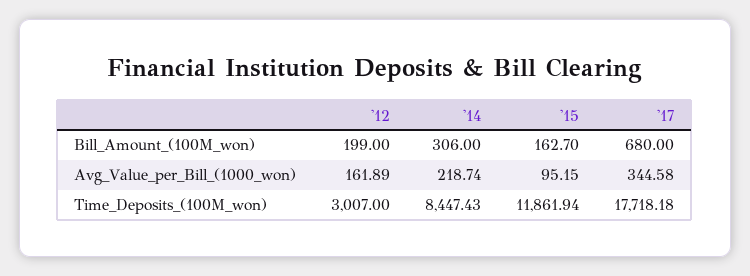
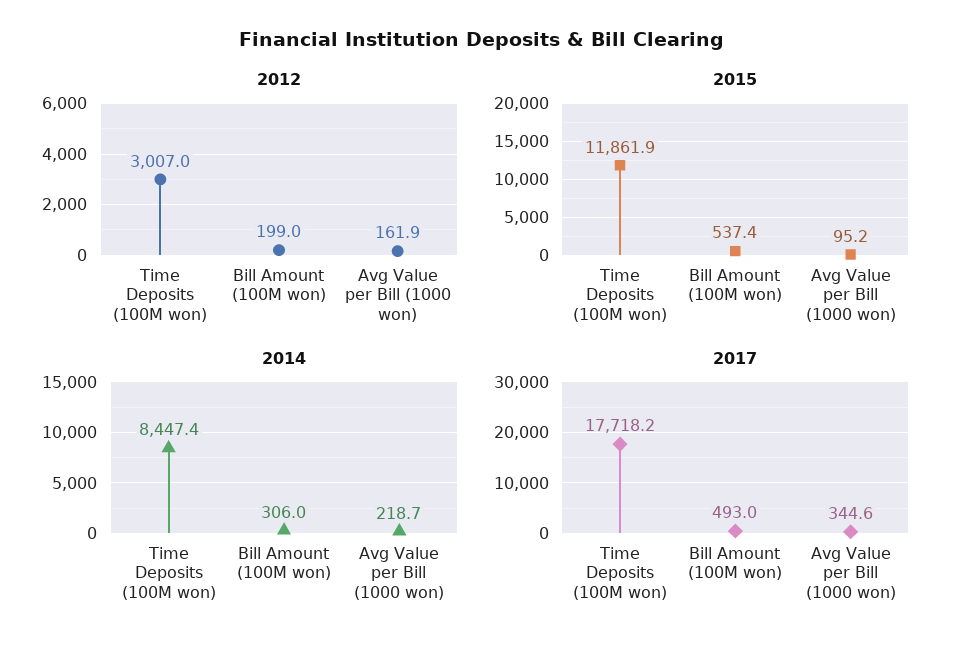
  {
    "'12": {
      "Bill_Amount_(100M_won)": 199,
      "Avg_Value_per_Bill_(1000_won)": 161.89,
      "Time_Deposits_(100M_won)": 3007
    },
    "'14": {
      "Bill_Amount_(100M_won)": 306,
      "Avg_Value_per_Bill_(1000_won)": 218.74,
      "Time_Deposits_(100M_won)": 8447.43
    },
    "'15": {
-     "Bill_Amount_(100M_won)": 162.7,
+     "Bill_Amount_(100M_won)": 537.4,
      "Avg_Value_per_Bill_(1000_won)": 95.15,
      "Time_Deposits_(100M_won)": 11861.94
    },
    "'17": {
-     "Bill_Amount_(100M_won)": 680,
+     "Bill_Amount_(100M_won)": 493,
      "Avg_Value_per_Bill_(1000_won)": 344.58,
      "Time_Deposits_(100M_won)": 17718.18
    }
  }

